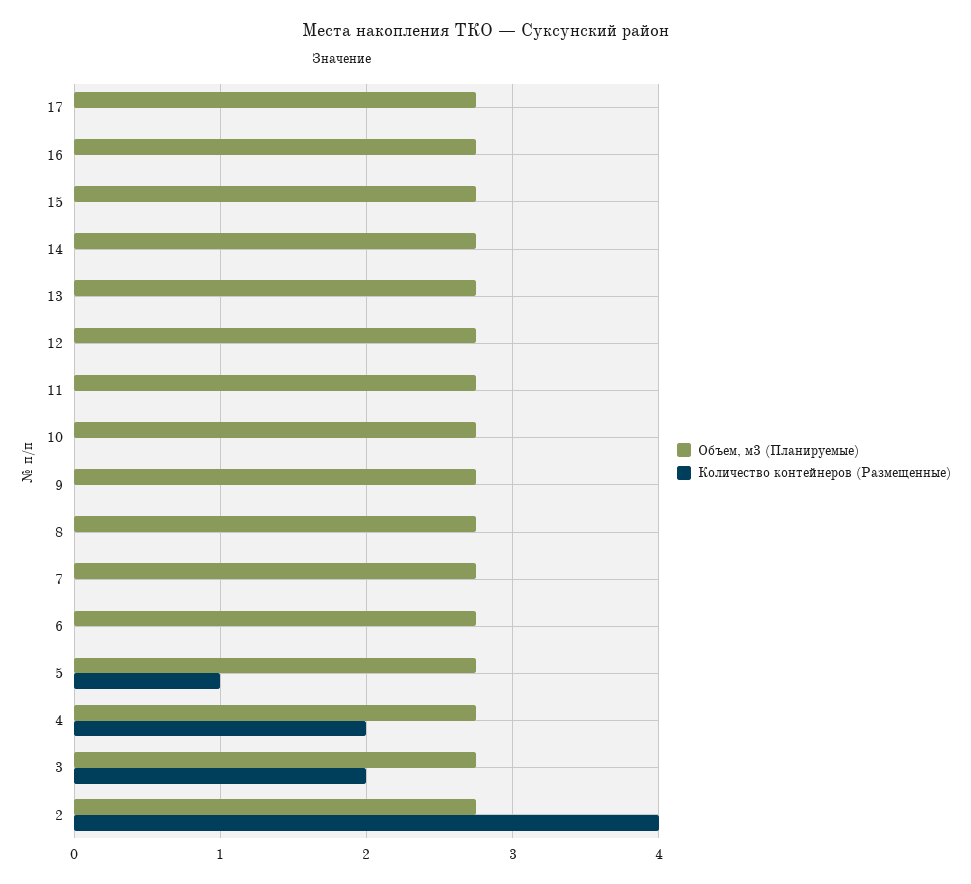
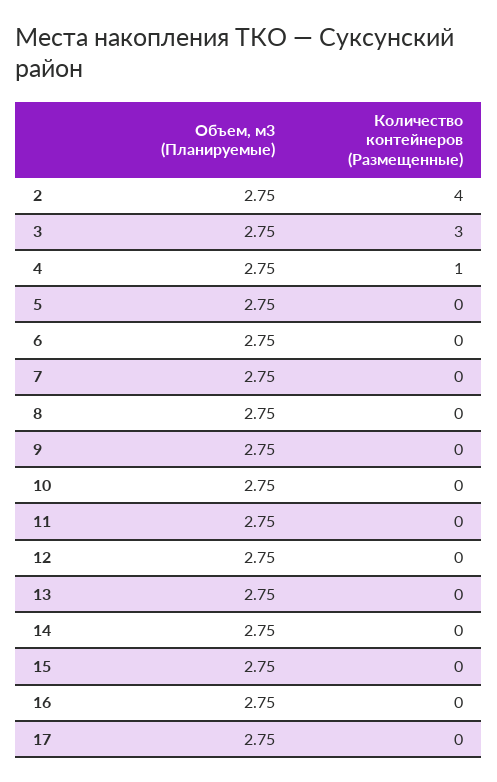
  {
    "Объем, м3 (Планируемые)": {
      "17": 2.75,
      "16": 2.75,
      "15": 2.75,
      "14": 2.75,
      "13": 2.75,
      "12": 2.75,
      "11": 2.75,
      "10": 2.75,
      "9": 2.75,
      "8": 2.75,
      "7": 2.75,
      "6": 2.75,
      "5": 2.75,
      "4": 2.75,
      "3": 2.75,
      "2": 2.75
    },
    "Количество контейнеров (Размещенные)": {
      "17": 0,
      "16": 0,
      "15": 0,
      "14": 0,
      "13": 0,
      "12": 0,
      "11": 0,
      "10": 0,
      "9": 0,
      "8": 0,
      "7": 0,
      "6": 0,
-     "5": 1,
+     "5": 0,
-     "4": 2,
+     "4": 1,
-     "3": 2,
+     "3": 3,
      "2": 4
    }
  }

